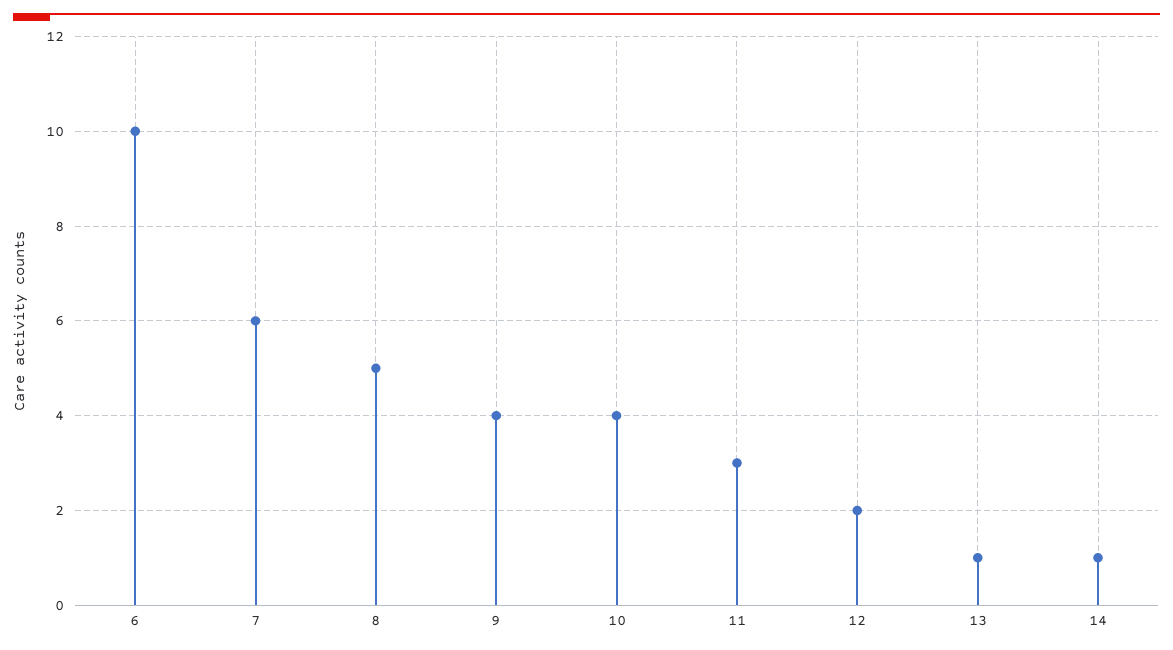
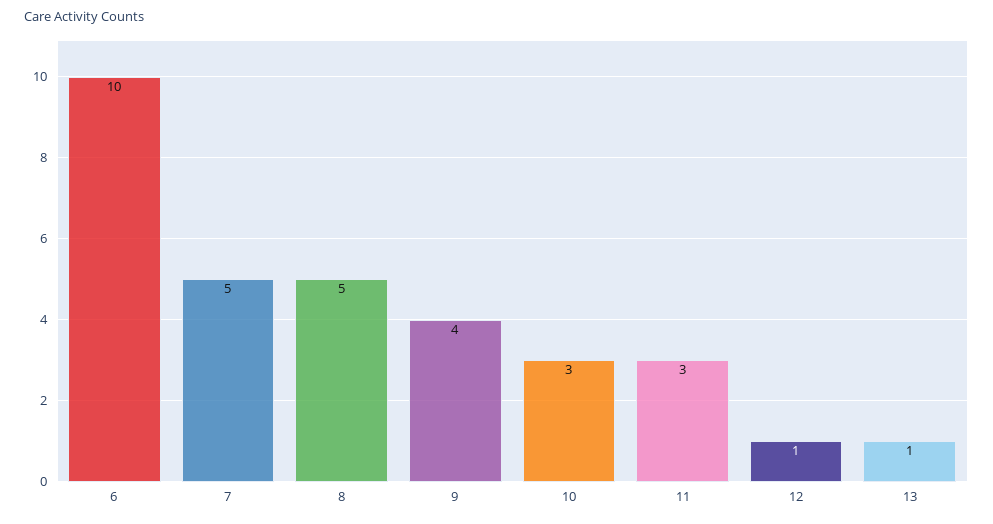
  {
    "6": 10,
-   "7": 6,
+   "7": 5,
    "8": 5,
    "9": 4,
-   "10": 4,
+   "10": 3,
    "11": 3,
-   "12": 2,
+   "12": 1,
-   "13": 1,
+   "13": 1
-   "14": 1
  }

